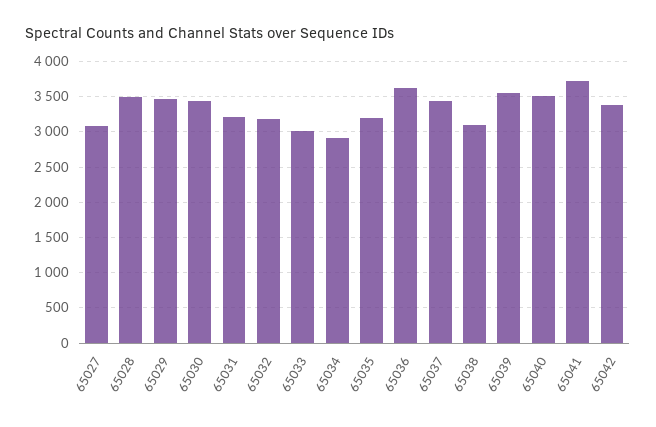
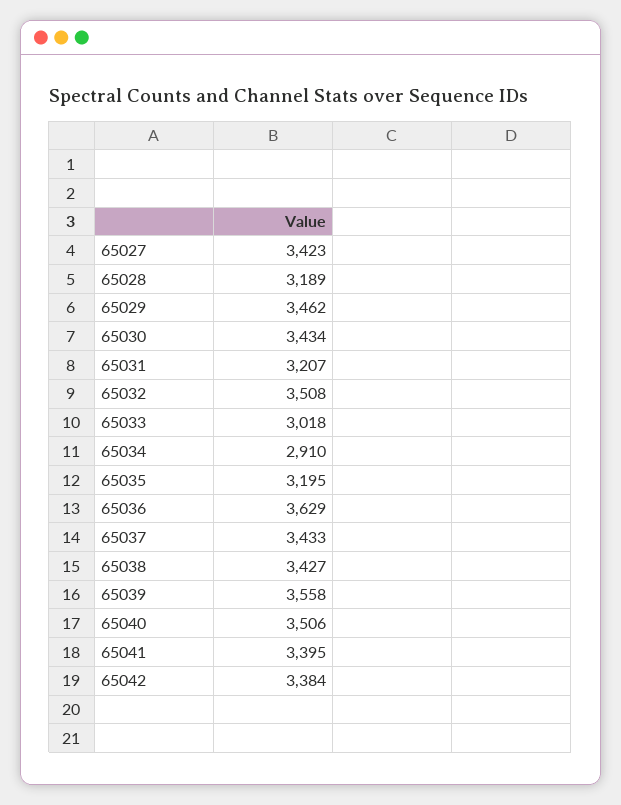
  {
-   "65027": 3100,
+   "65027": 3423,
-   "65028": 3500,
+   "65028": 3189,
    "65029": 3462,
    "65030": 3434,
    "65031": 3207,
-   "65032": 3200,
+   "65032": 3508,
    "65033": 3018,
    "65034": 2910,
    "65035": 3195,
    "65036": 3629,
    "65037": 3433,
-   "65038": 3100,
+   "65038": 3427,
    "65039": 3558,
    "65040": 3506,
-   "65041": 3700,
+   "65041": 3395,
    "65042": 3384
  }

